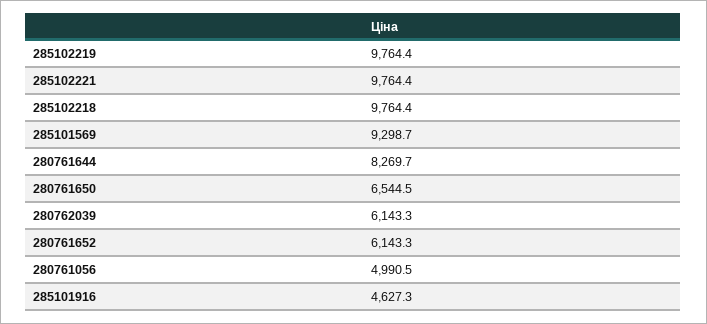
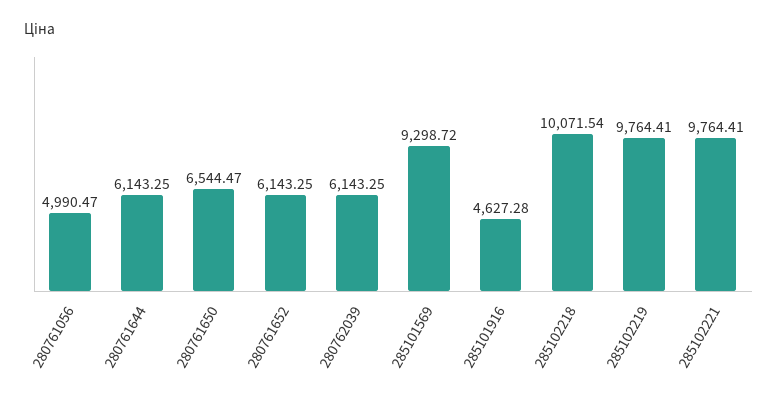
  {
    "285102219": 9764.41,
    "285102221": 9764.41,
-   "285102218": 9764.4,
+   "285102218": 10071.54,
    "285101569": 9298.72,
-   "280761644": 8269.7,
+   "280761644": 6143.25,
    "280761650": 6544.47,
    "280762039": 6143.25,
    "280761652": 6143.25,
    "280761056": 4990.47,
    "285101916": 4627.28
  }

